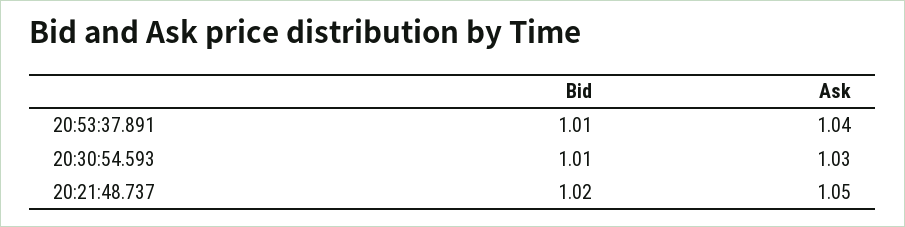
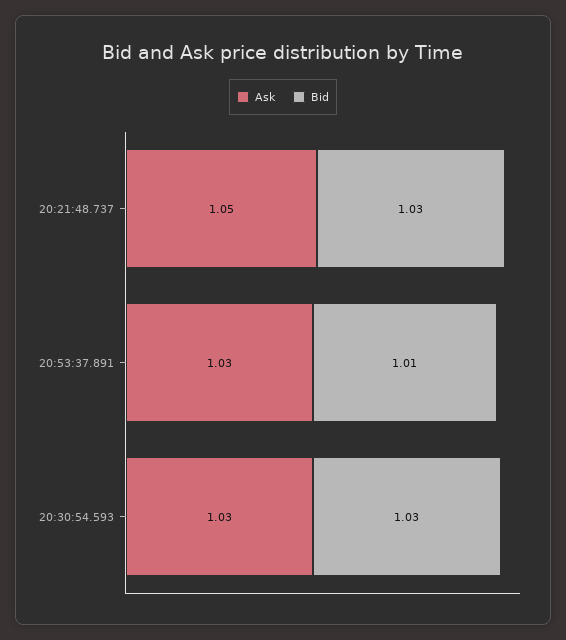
  {
    "Bid": {
      "20:53:37.891": 1.01,
-     "20:30:54.593": 1.01,
+     "20:30:54.593": 1.03,
-     "20:21:48.737": 1.02
+     "20:21:48.737": 1.03
    },
    "Ask": {
-     "20:53:37.891": 1.04,
+     "20:53:37.891": 1.03,
      "20:30:54.593": 1.03,
      "20:21:48.737": 1.05
    }
  }

